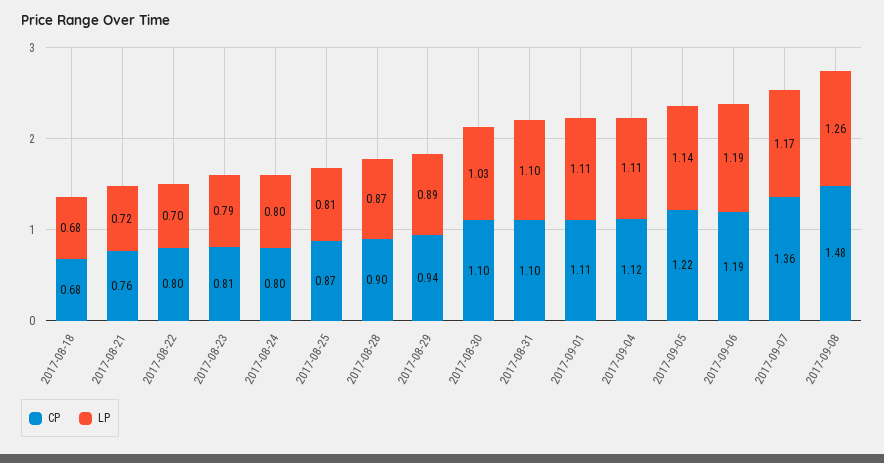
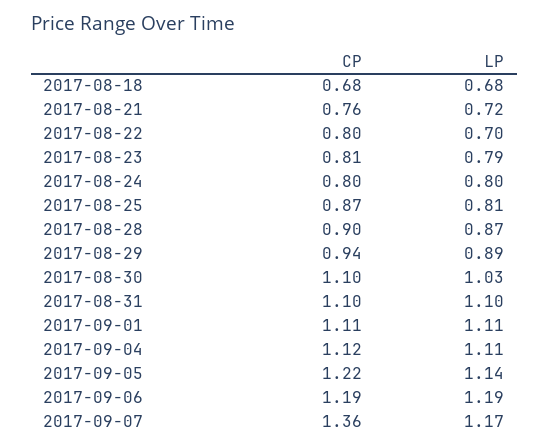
  {
    "CP": {
      "2017-08-18": 0.68,
      "2017-08-21": 0.76,
      "2017-08-22": 0.8,
      "2017-08-23": 0.81,
      "2017-08-24": 0.8,
      "2017-08-25": 0.87,
      "2017-08-28": 0.9,
      "2017-08-29": 0.94,
      "2017-08-30": 1.1,
      "2017-08-31": 1.1,
      "2017-09-01": 1.11,
      "2017-09-04": 1.12,
      "2017-09-05": 1.22,
      "2017-09-06": 1.19,
-     "2017-09-07": 1.36,
+     "2017-09-07": 1.36
-     "2017-09-08": 1.48
    },
    "LP": {
      "2017-08-18": 0.68,
      "2017-08-21": 0.72,
      "2017-08-22": 0.7,
      "2017-08-23": 0.79,
      "2017-08-24": 0.8,
      "2017-08-25": 0.81,
      "2017-08-28": 0.87,
      "2017-08-29": 0.89,
      "2017-08-30": 1.03,
      "2017-08-31": 1.1,
      "2017-09-01": 1.11,
      "2017-09-04": 1.11,
      "2017-09-05": 1.14,
      "2017-09-06": 1.19,
-     "2017-09-07": 1.17,
+     "2017-09-07": 1.17
-     "2017-09-08": 1.26
    }
  }

